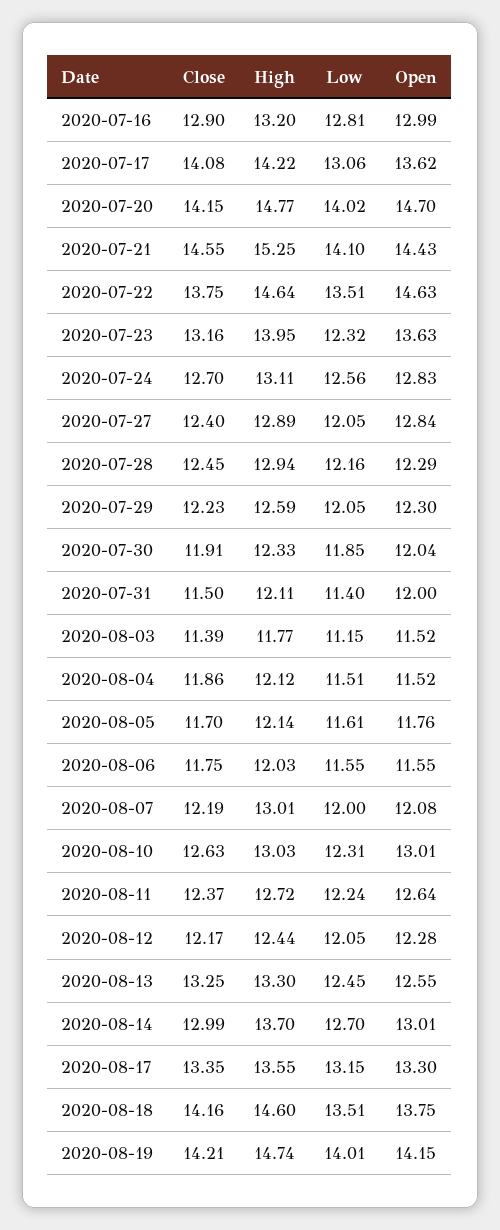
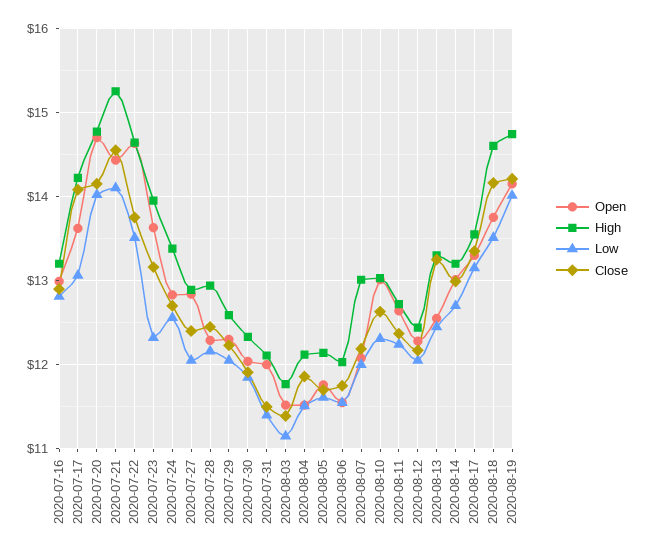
  {
    "Close": {
      "2020-07-16": 12.9,
      "2020-07-17": 14.08,
      "2020-07-20": 14.15,
      "2020-07-21": 14.55,
      "2020-07-22": 13.75,
      "2020-07-23": 13.16,
      "2020-07-24": 12.7,
      "2020-07-27": 12.4,
      "2020-07-28": 12.45,
      "2020-07-29": 12.23,
      "2020-07-30": 11.91,
      "2020-07-31": 11.5,
      "2020-08-03": 11.39,
      "2020-08-04": 11.86,
      "2020-08-05": 11.7,
      "2020-08-06": 11.75,
      "2020-08-07": 12.19,
      "2020-08-10": 12.63,
      "2020-08-11": 12.37,
      "2020-08-12": 12.17,
      "2020-08-13": 13.25,
      "2020-08-14": 12.99,
      "2020-08-17": 13.35,
      "2020-08-18": 14.16,
      "2020-08-19": 14.21
    },
    "High": {
      "2020-07-16": 13.2,
      "2020-07-17": 14.22,
      "2020-07-20": 14.77,
      "2020-07-21": 15.25,
      "2020-07-22": 14.64,
      "2020-07-23": 13.95,
-     "2020-07-24": 13.11,
+     "2020-07-24": 13.4,
      "2020-07-27": 12.89,
      "2020-07-28": 12.94,
      "2020-07-29": 12.59,
      "2020-07-30": 12.33,
      "2020-07-31": 12.11,
      "2020-08-03": 11.77,
      "2020-08-04": 12.12,
      "2020-08-05": 12.14,
      "2020-08-06": 12.03,
      "2020-08-07": 13.01,
      "2020-08-10": 13.03,
      "2020-08-11": 12.72,
      "2020-08-12": 12.44,
      "2020-08-13": 13.3,
-     "2020-08-14": 13.7,
+     "2020-08-14": 13.2,
      "2020-08-17": 13.55,
      "2020-08-18": 14.6,
      "2020-08-19": 14.74
    },
    "Low": {
      "2020-07-16": 12.81,
      "2020-07-17": 13.06,
      "2020-07-20": 14.02,
      "2020-07-21": 14.1,
      "2020-07-22": 13.51,
      "2020-07-23": 12.32,
      "2020-07-24": 12.56,
      "2020-07-27": 12.05,
      "2020-07-28": 12.16,
      "2020-07-29": 12.05,
      "2020-07-30": 11.85,
      "2020-07-31": 11.4,
      "2020-08-03": 11.15,
      "2020-08-04": 11.51,
      "2020-08-05": 11.61,
      "2020-08-06": 11.55,
      "2020-08-07": 12,
      "2020-08-10": 12.31,
      "2020-08-11": 12.24,
      "2020-08-12": 12.05,
      "2020-08-13": 12.45,
      "2020-08-14": 12.7,
      "2020-08-17": 13.15,
      "2020-08-18": 13.51,
      "2020-08-19": 14.01
    },
    "Open": {
      "2020-07-16": 12.99,
      "2020-07-17": 13.62,
      "2020-07-20": 14.7,
      "2020-07-21": 14.43,
      "2020-07-22": 14.63,
      "2020-07-23": 13.63,
      "2020-07-24": 12.83,
      "2020-07-27": 12.84,
      "2020-07-28": 12.29,
      "2020-07-29": 12.3,
      "2020-07-30": 12.04,
      "2020-07-31": 12,
      "2020-08-03": 11.52,
      "2020-08-04": 11.52,
      "2020-08-05": 11.76,
      "2020-08-06": 11.55,
      "2020-08-07": 12.08,
      "2020-08-10": 13.01,
      "2020-08-11": 12.64,
      "2020-08-12": 12.28,
      "2020-08-13": 12.55,
      "2020-08-14": 13.01,
      "2020-08-17": 13.3,
      "2020-08-18": 13.75,
      "2020-08-19": 14.15
    }
  }

